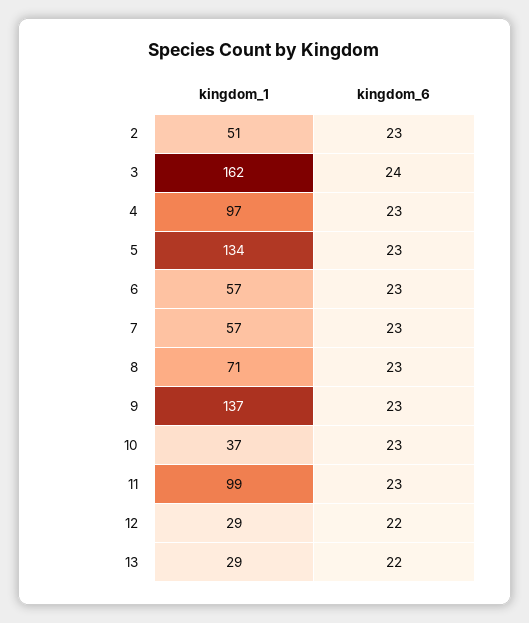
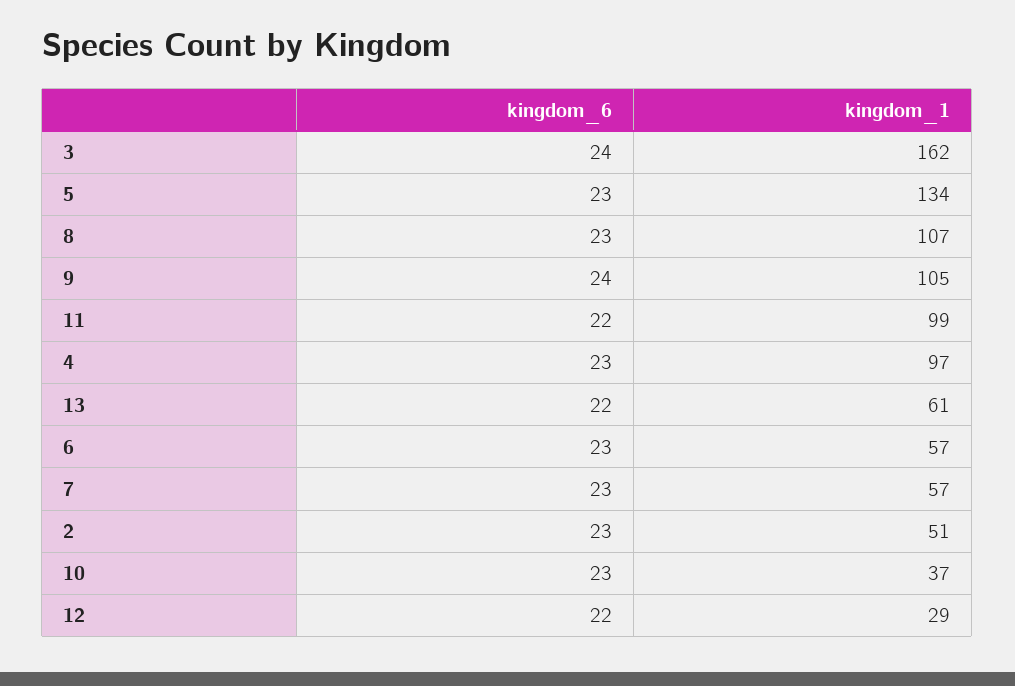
  {
    "kingdom_1": {
      "2": 51,
      "3": 162,
      "4": 97,
      "5": 134,
      "6": 57,
      "7": 57,
-     "8": 71,
+     "8": 107,
-     "9": 137,
+     "9": 105,
      "10": 37,
      "11": 99,
      "12": 29,
-     "13": 29
+     "13": 61
    },
    "kingdom_6": {
      "2": 23,
      "3": 24,
      "4": 23,
      "5": 23,
      "6": 23,
      "7": 23,
      "8": 23,
-     "9": 23,
+     "9": 24,
      "10": 23,
-     "11": 23,
+     "11": 22,
      "12": 22,
      "13": 22
    }
  }

